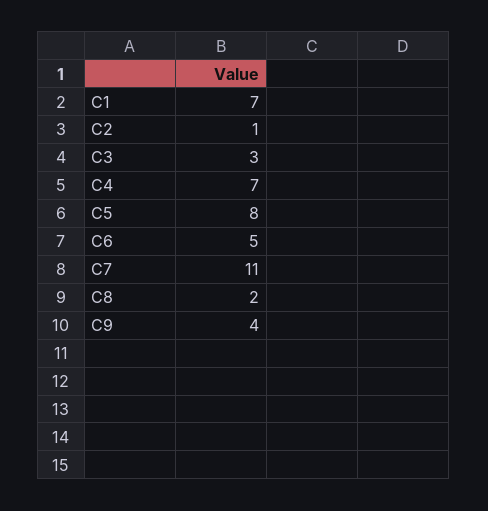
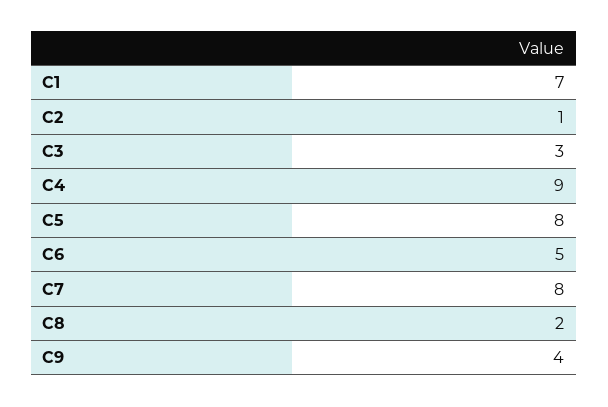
  {
    "C1": 7,
    "C2": 1,
    "C3": 3,
-   "C4": 7,
+   "C4": 9,
    "C5": 8,
    "C6": 5,
-   "C7": 11,
+   "C7": 8,
    "C8": 2,
    "C9": 4
  }

